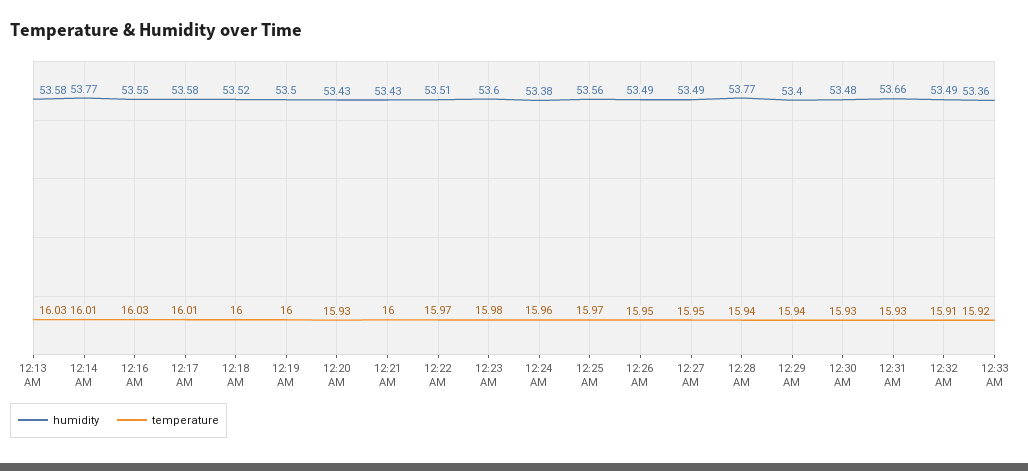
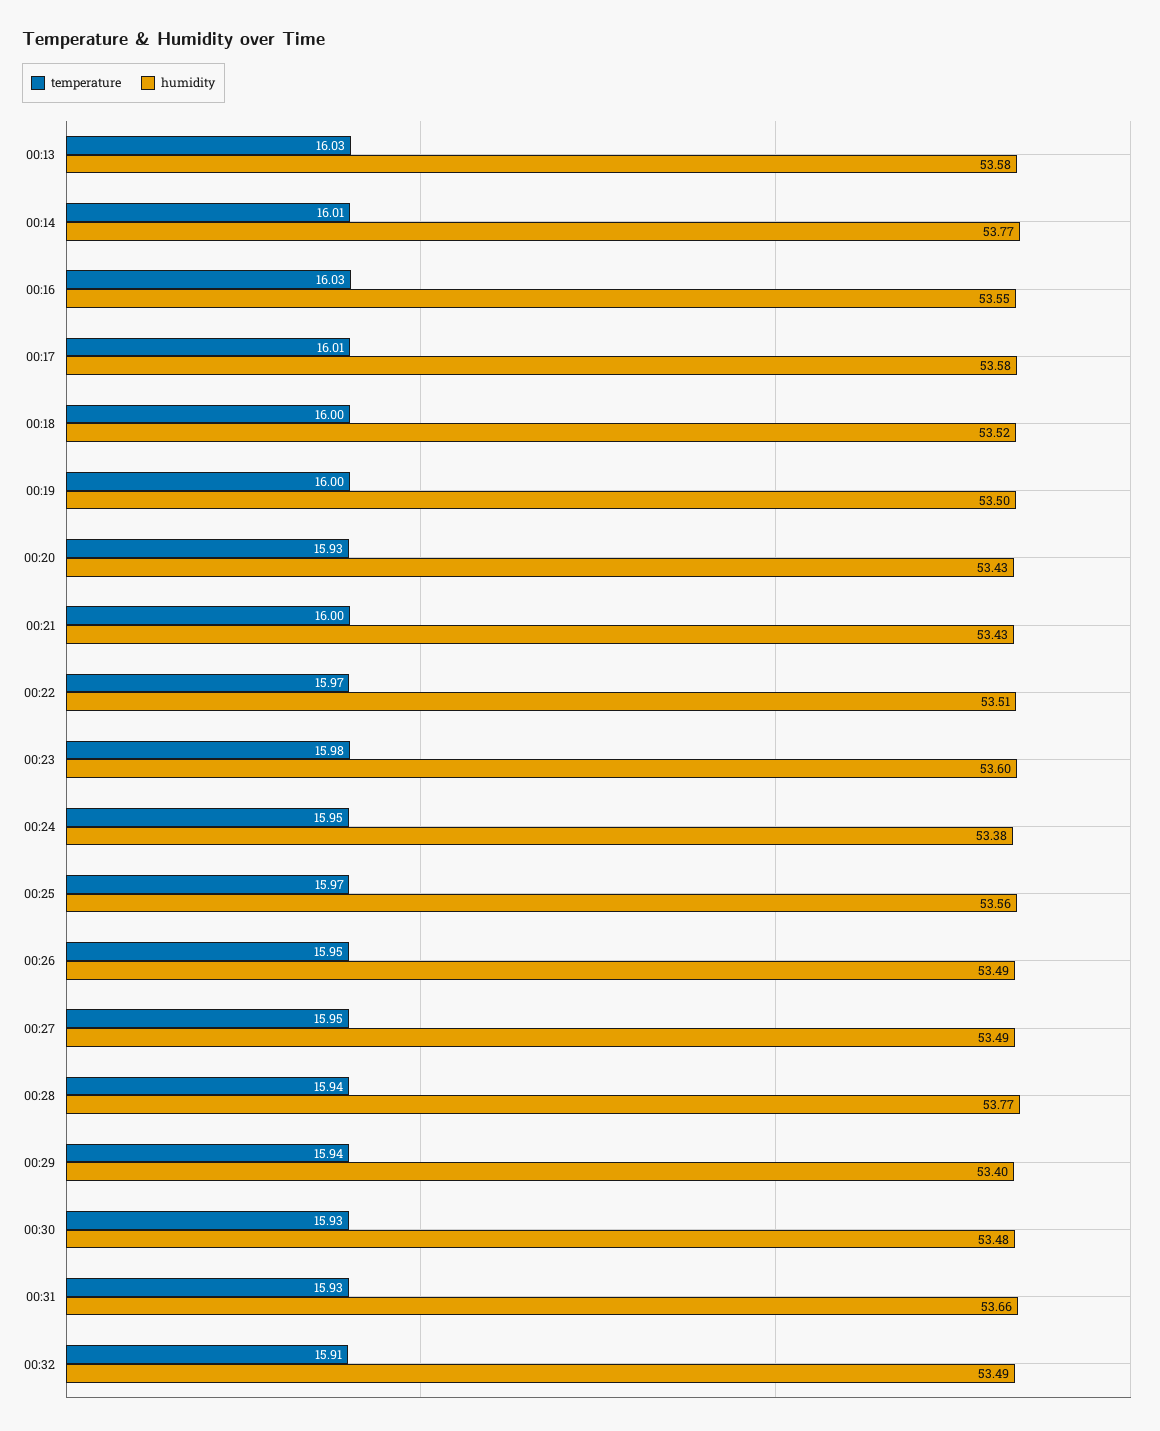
  {
    "humidity": {
      "12:13 AM": 53.58,
      "12:14 AM": 53.77,
      "12:16 AM": 53.55,
      "12:17 AM": 53.58,
      "12:18 AM": 53.52,
      "12:19 AM": 53.5,
      "12:20 AM": 53.43,
      "12:21 AM": 53.43,
      "12:22 AM": 53.51,
      "12:23 AM": 53.6,
      "12:24 AM": 53.38,
      "12:25 AM": 53.56,
      "12:26 AM": 53.49,
      "12:27 AM": 53.49,
      "12:28 AM": 53.77,
      "12:29 AM": 53.4,
      "12:30 AM": 53.48,
      "12:31 AM": 53.66,
-     "12:32 AM": 53.49,
+     "12:32 AM": 53.49
-     "12:33 AM": 53.36
    },
    "temperature": {
      "12:13 AM": 16.03,
      "12:14 AM": 16.01,
      "12:16 AM": 16.03,
      "12:17 AM": 16.01,
      "12:18 AM": 16,
      "12:19 AM": 16,
      "12:20 AM": 15.93,
      "12:21 AM": 16,
      "12:22 AM": 15.97,
      "12:23 AM": 15.98,
-     "12:24 AM": 15.96,
+     "12:24 AM": 15.95,
      "12:25 AM": 15.97,
      "12:26 AM": 15.95,
      "12:27 AM": 15.95,
      "12:28 AM": 15.94,
      "12:29 AM": 15.94,
      "12:30 AM": 15.93,
      "12:31 AM": 15.93,
-     "12:32 AM": 15.91,
+     "12:32 AM": 15.91
-     "12:33 AM": 15.92
    }
  }

